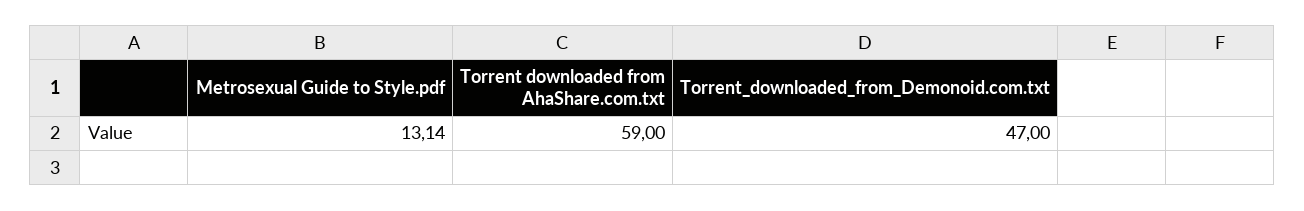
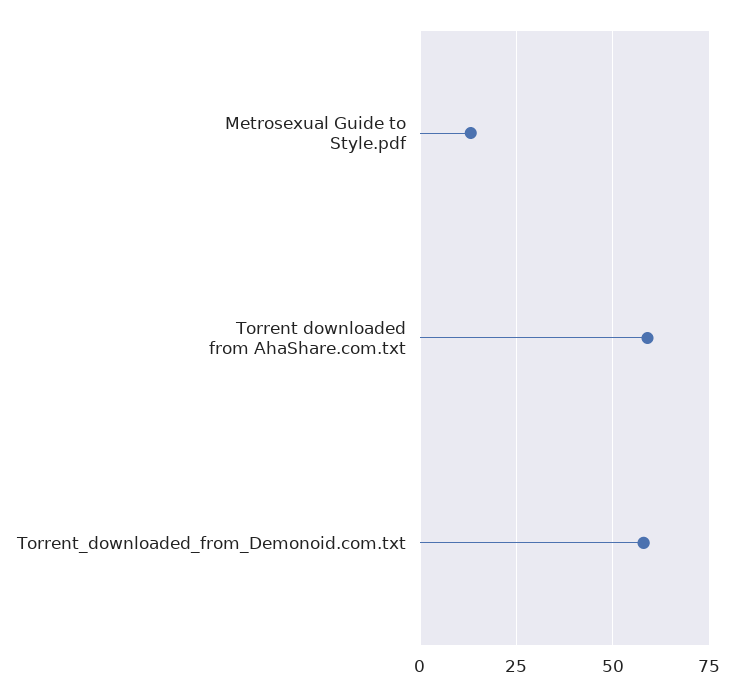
  {
    "Metrosexual Guide to Style.pdf": 13.14,
    "Torrent downloaded from AhaShare.com.txt": 59,
-   "Torrent_downloaded_from_Demonoid.com.txt": 47
+   "Torrent_downloaded_from_Demonoid.com.txt": 57.5
  }

